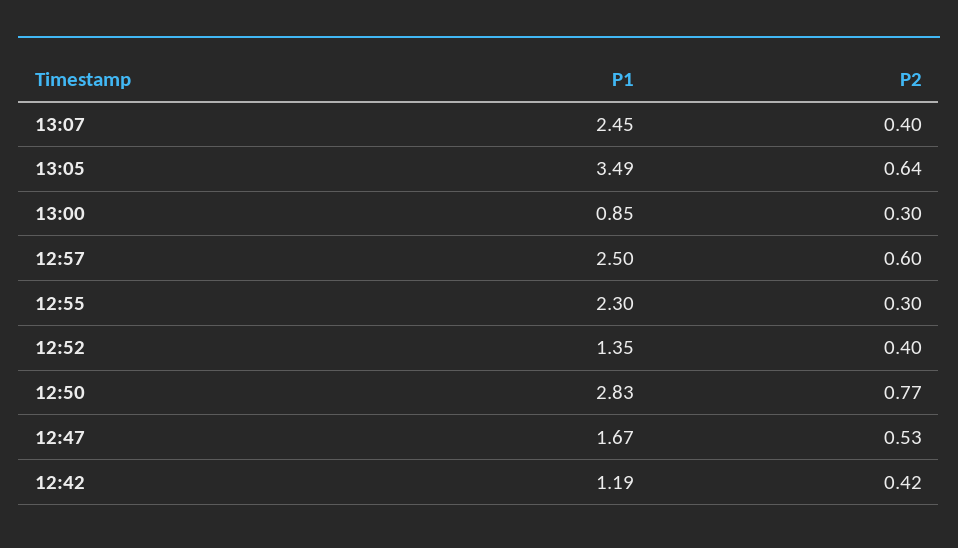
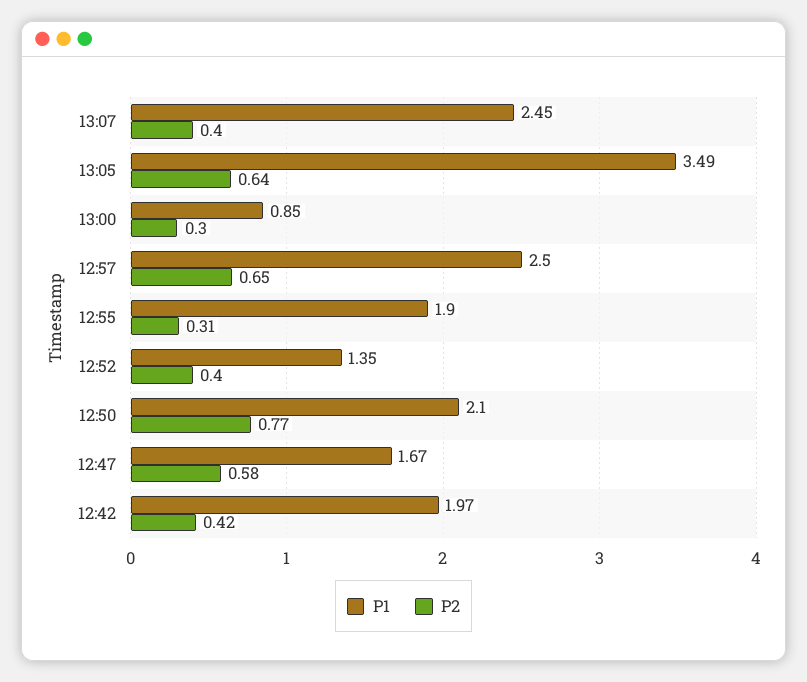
  {
    "P1": {
      "13:07": 2.45,
      "13:05": 3.49,
      "13:00": 0.85,
      "12:57": 2.5,
-     "12:55": 2.3,
+     "12:55": 1.9,
      "12:52": 1.35,
-     "12:50": 2.83,
+     "12:50": 2.1,
      "12:47": 1.67,
-     "12:42": 1.19
+     "12:42": 1.97
    },
    "P2": {
      "13:07": 0.4,
      "13:05": 0.64,
      "13:00": 0.3,
-     "12:57": 0.6,
+     "12:57": 0.65,
-     "12:55": 0.3,
+     "12:55": 0.31,
      "12:52": 0.4,
      "12:50": 0.77,
-     "12:47": 0.53,
+     "12:47": 0.58,
      "12:42": 0.42
    }
  }

